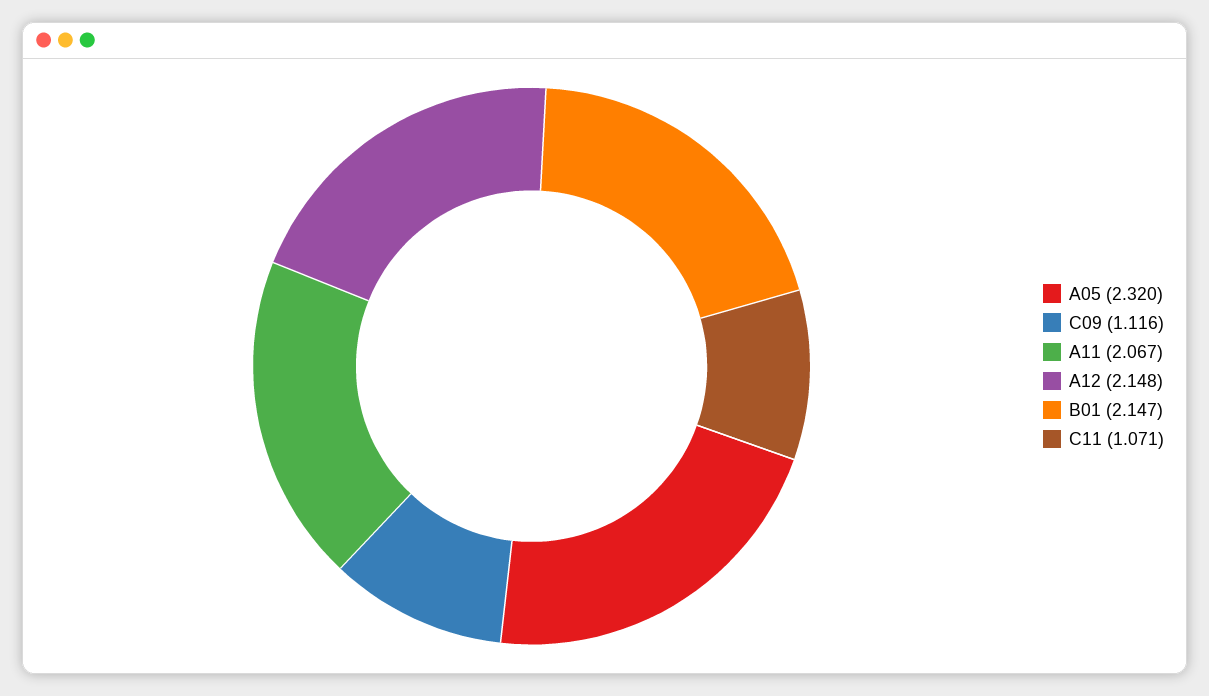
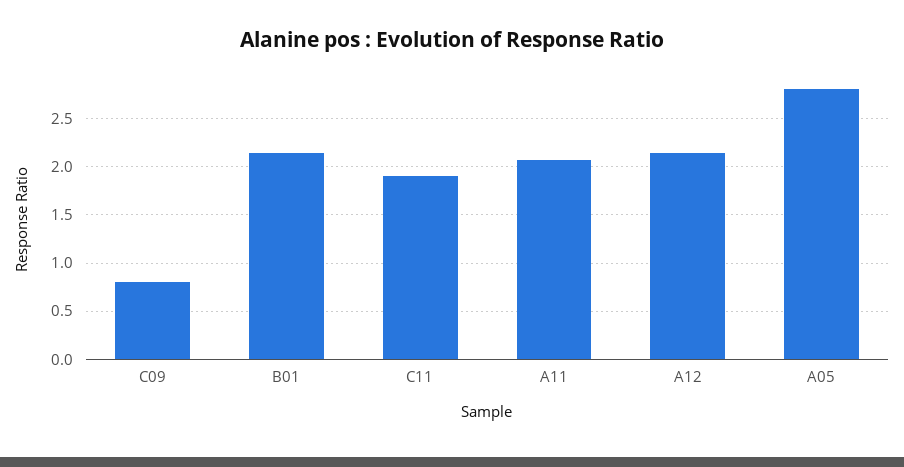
  {
-   "A05": 2.32,
+   "A05": 2.8,
-   "C09": 1.116,
+   "C09": 0.8,
    "A11": 2.067,
    "A12": 2.148,
    "B01": 2.147,
-   "C11": 1.071
+   "C11": 1.9
  }

